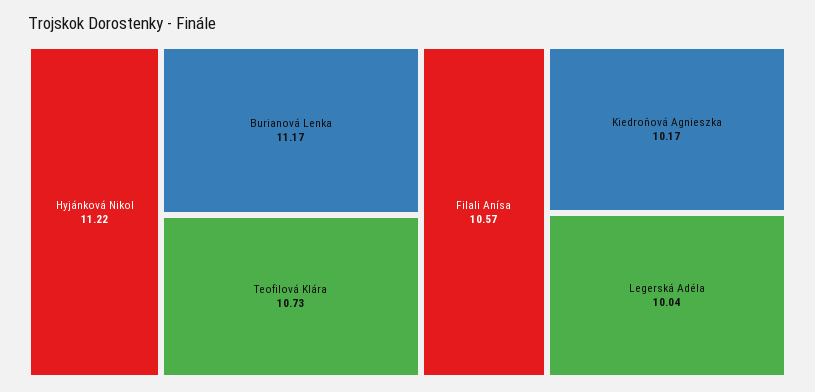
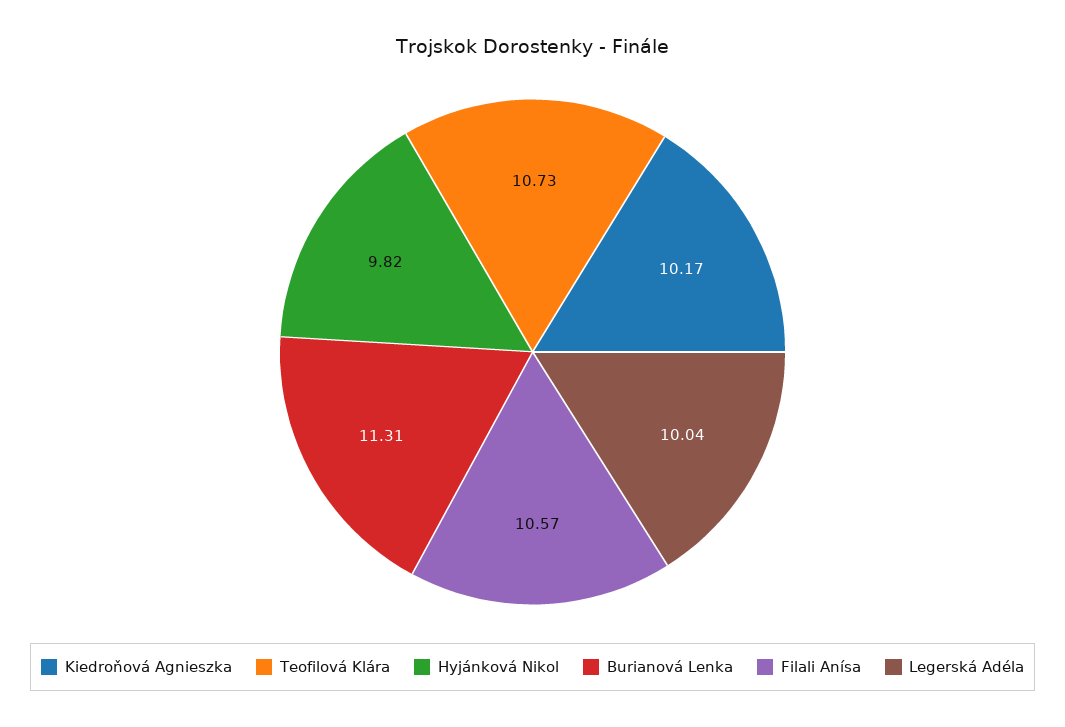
  {
-   "Hyjánková Nikol": 11.22,
+   "Hyjánková Nikol": 9.82,
-   "Burianová Lenka": 11.17,
+   "Burianová Lenka": 11.31,
    "Teofilová Klára": 10.73,
    "Filali Anísa": 10.57,
    "Kiedroňová Agnieszka": 10.17,
    "Legerská Adéla": 10.04
  }

